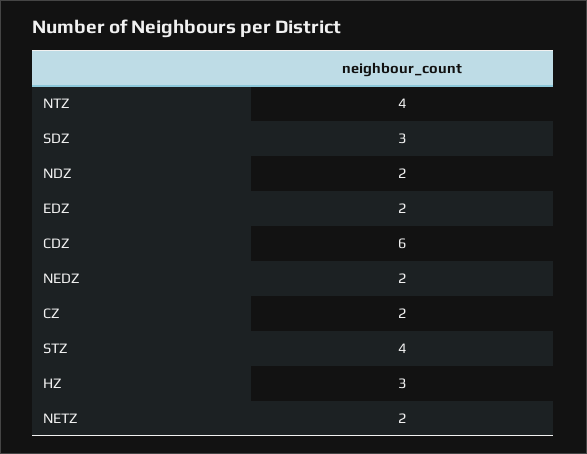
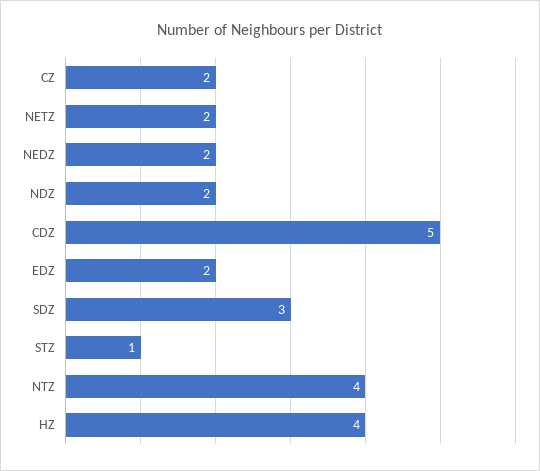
  {
    "NTZ": 4,
    "SDZ": 3,
    "NDZ": 2,
    "EDZ": 2,
-   "CDZ": 6,
+   "CDZ": 5,
    "NEDZ": 2,
    "CZ": 2,
-   "STZ": 4,
+   "STZ": 1,
-   "HZ": 3,
+   "HZ": 4,
    "NETZ": 2
  }

